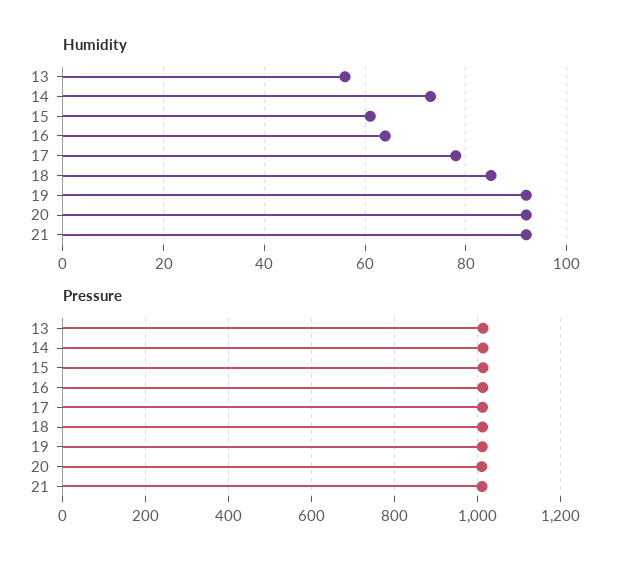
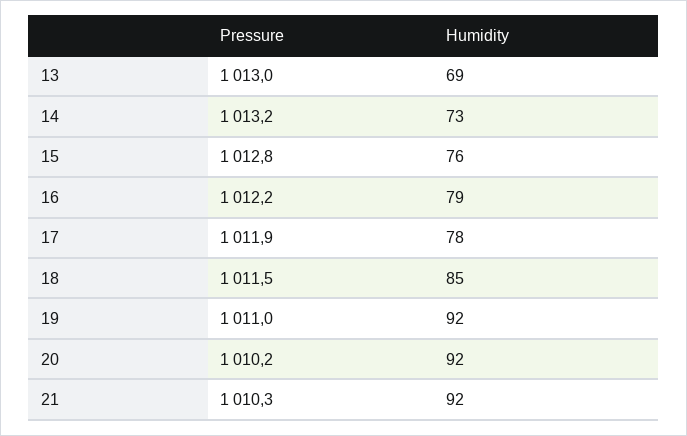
  {
    "Humidity": {
-     "13": 55,
+     "13": 69,
      "14": 73,
-     "15": 60,
+     "15": 76,
-     "16": 65,
+     "16": 79,
      "17": 78,
      "18": 85,
      "19": 92,
      "20": 92,
      "21": 92
    },
    "Pressure": {
      "13": 1013,
      "14": 1013.2,
      "15": 1012.8,
      "16": 1012.2,
      "17": 1011.9,
      "18": 1011.5,
      "19": 1011,
      "20": 1010.2,
      "21": 1010.3
    }
  }

